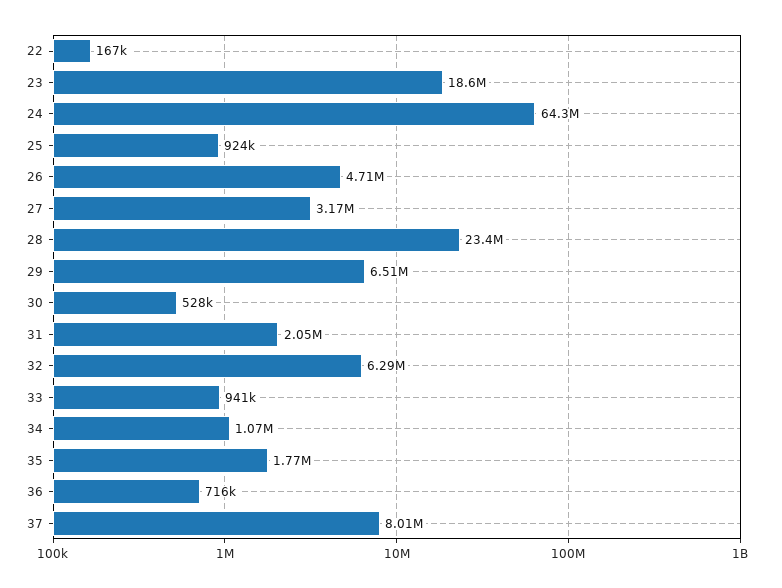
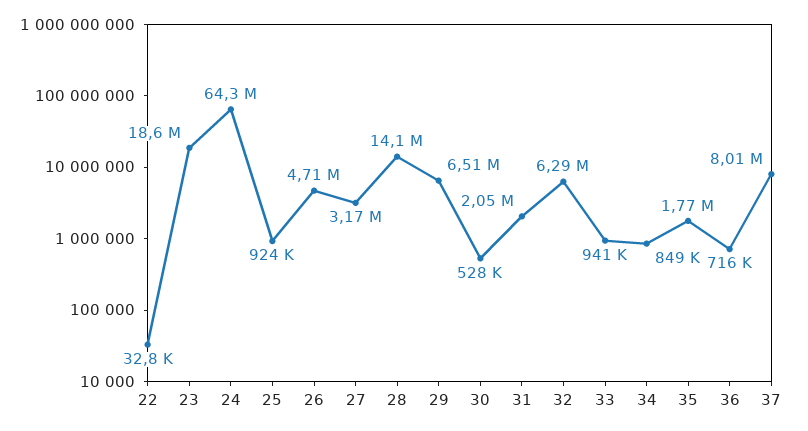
  {
-   "22": 167000,
+   "22": 32800,
    "23": 18600000,
    "24": 64300000,
    "25": 924000,
    "26": 4710000,
    "27": 3170000,
-   "28": 23400000,
+   "28": 14100000,
    "29": 6510000,
    "30": 528000,
    "31": 2050000,
    "32": 6290000,
    "33": 941000,
-   "34": 1070000,
+   "34": 849000,
    "35": 1770000,
    "36": 716000,
    "37": 8010000
  }

